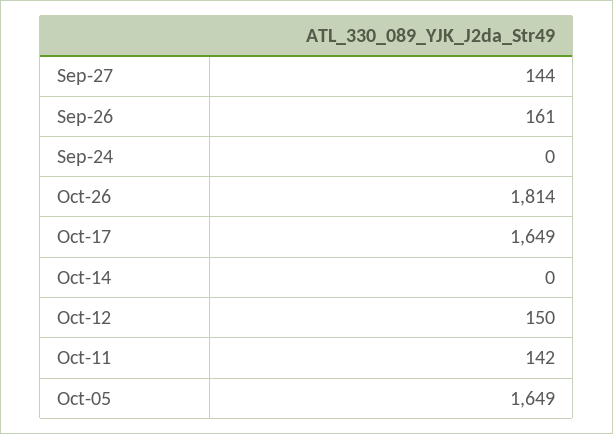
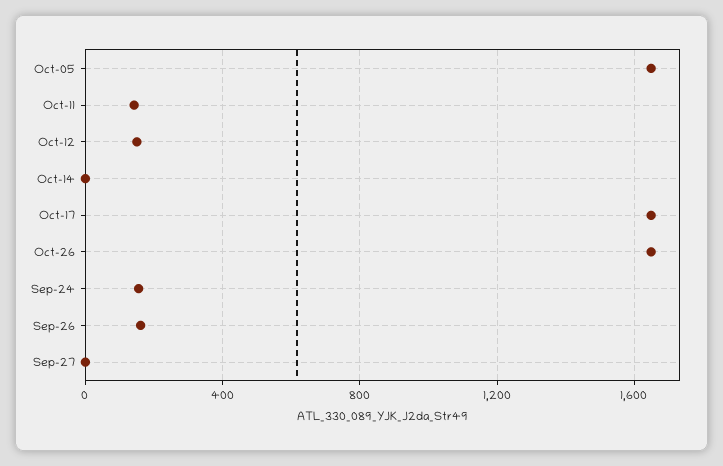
  {
-   "Sep-27": 144,
+   "Sep-27": 0,
    "Sep-26": 161,
-   "Sep-24": 0,
+   "Sep-24": 150,
-   "Oct-26": 1814,
+   "Oct-26": 1650,
    "Oct-17": 1649,
    "Oct-14": 0,
    "Oct-12": 150,
    "Oct-11": 142,
    "Oct-05": 1649
  }

